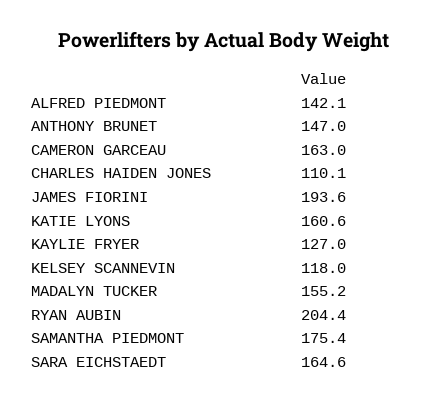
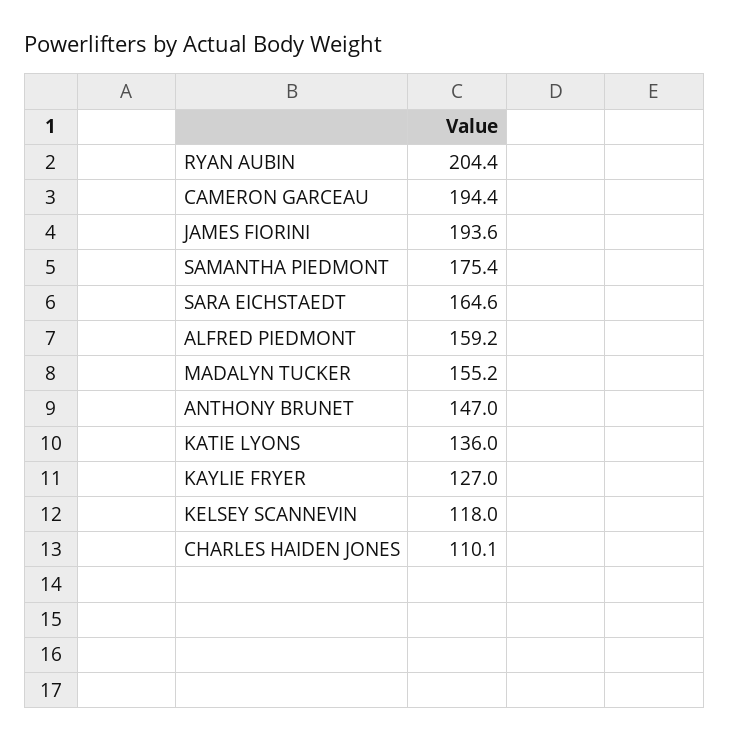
  {
-   "ALFRED PIEDMONT": 142.1,
+   "ALFRED PIEDMONT": 159.2,
    "ANTHONY BRUNET": 147,
-   "CAMERON GARCEAU": 163,
+   "CAMERON GARCEAU": 194.4,
    "CHARLES HAIDEN JONES": 110.1,
    "JAMES FIORINI": 193.6,
-   "KATIE LYONS": 160.6,
+   "KATIE LYONS": 136,
    "KAYLIE FRYER": 127,
    "KELSEY SCANNEVIN": 118,
    "MADALYN TUCKER": 155.2,
    "RYAN AUBIN": 204.4,
    "SAMANTHA PIEDMONT": 175.4,
    "SARA EICHSTAEDT": 164.6
  }

